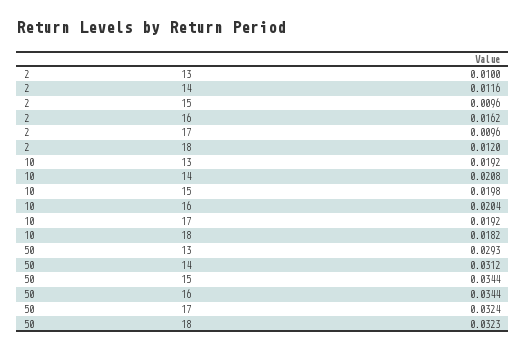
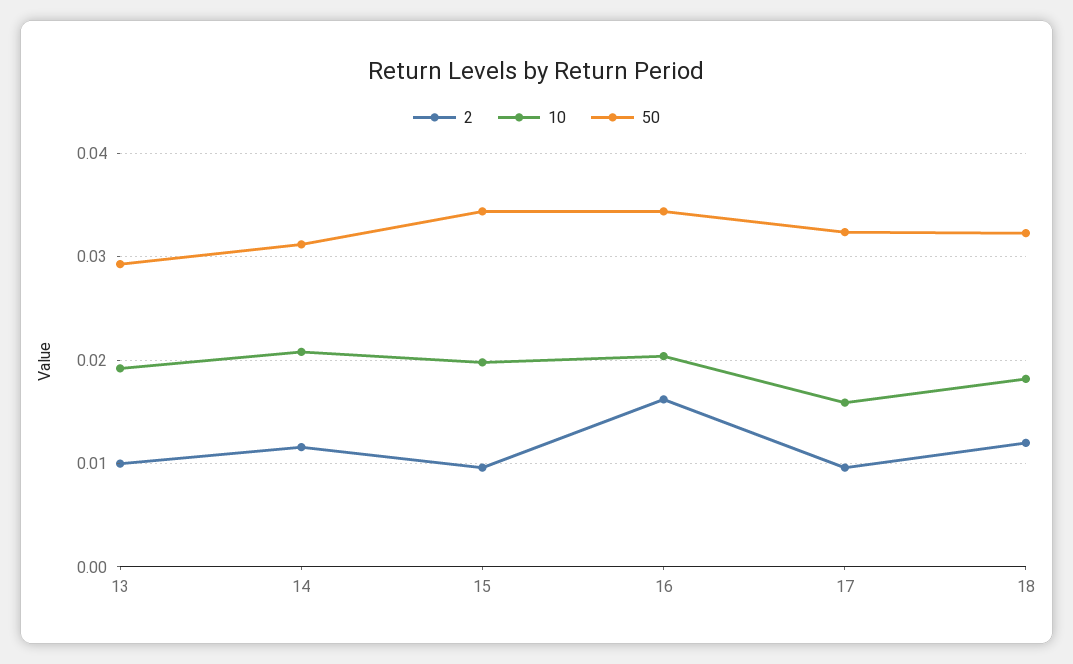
  {
    "2": {
      "13": 0.01,
      "14": 0.0116,
      "15": 0.0096,
      "16": 0.0162,
      "17": 0.0096,
      "18": 0.012
    },
    "10": {
      "13": 0.0192,
      "14": 0.0208,
      "15": 0.0198,
      "16": 0.0204,
-     "17": 0.0192,
+     "17": 0.016,
      "18": 0.0182
    },
    "50": {
      "13": 0.0293,
      "14": 0.0312,
      "15": 0.0344,
      "16": 0.0344,
      "17": 0.0324,
      "18": 0.0323
    }
  }

